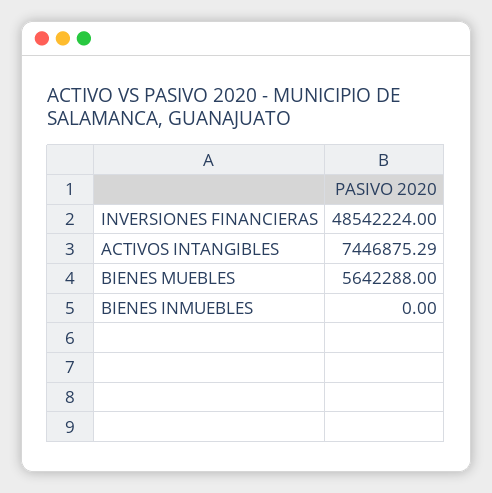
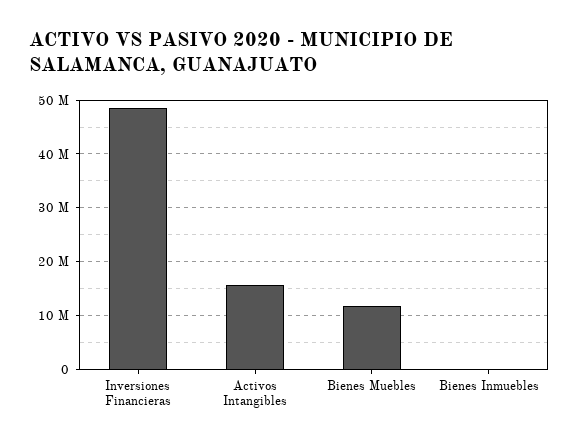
  {
    "INVERSIONES FINANCIERAS": 48542224,
-   "ACTIVOS INTANGIBLES": 7446875.29,
+   "ACTIVOS INTANGIBLES": 16000000,
-   "BIENES MUEBLES": 5642288,
+   "BIENES MUEBLES": 12000000,
    "BIENES INMUEBLES": 0
  }

